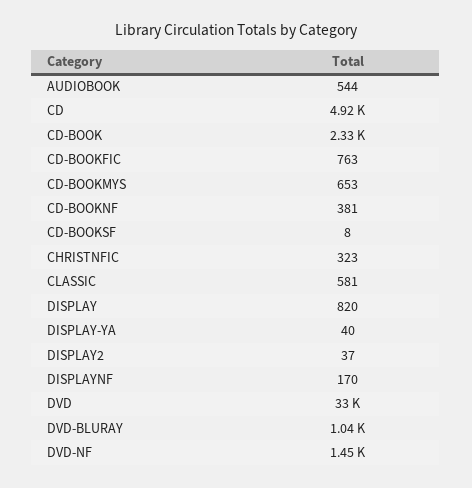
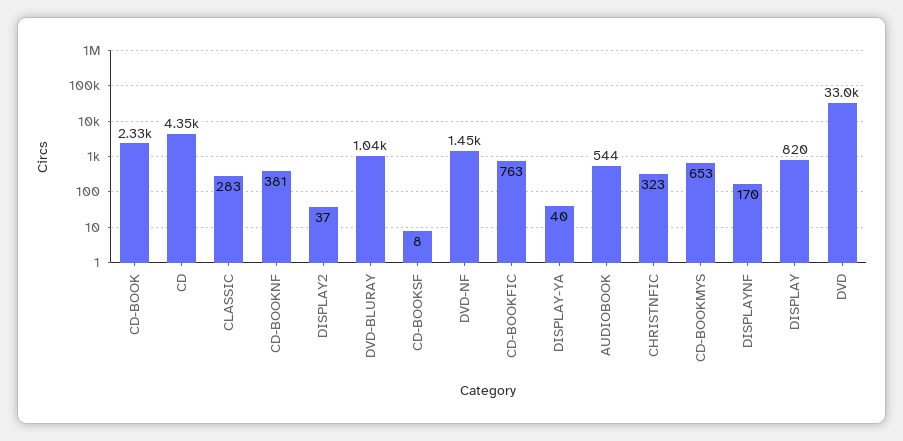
  {
    "AUDIOBOOK": 544,
-   "CD": 4920,
+   "CD": 4350,
    "CD-BOOK": 2330,
    "CD-BOOKFIC": 763,
    "CD-BOOKMYS": 653,
    "CD-BOOKNF": 381,
    "CD-BOOKSF": 8,
    "CHRISTNFIC": 323,
-   "CLASSIC": 581,
+   "CLASSIC": 283,
    "DISPLAY": 820,
    "DISPLAY-YA": 40,
    "DISPLAY2": 37,
    "DISPLAYNF": 170,
    "DVD": 33000,
    "DVD-BLURAY": 1040,
    "DVD-NF": 1450
  }

